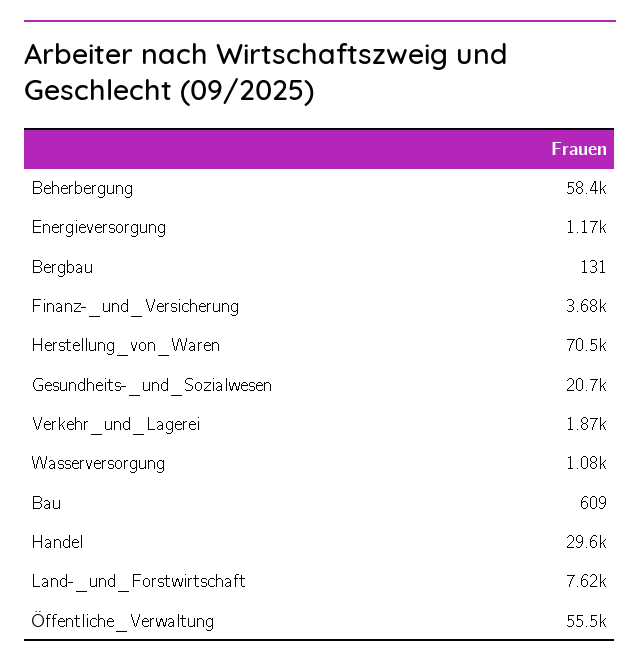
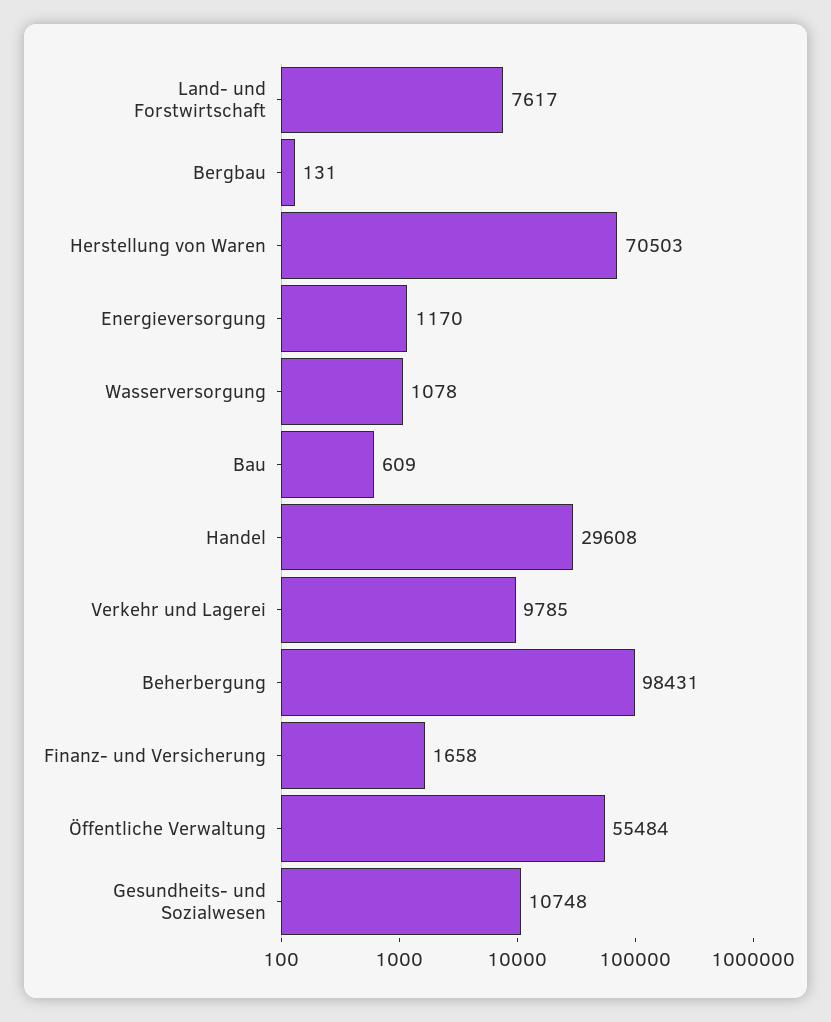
  {
-   "Beherbergung": 58400,
+   "Beherbergung": 98431,
    "Energieversorgung": 1170,
    "Bergbau": 131,
-   "Finanz-_und_Versicherung": 3680,
+   "Finanz-_und_Versicherung": 1658,
    "Herstellung_von_Waren": 70503,
-   "Gesundheits-_und_Sozialwesen": 20700,
+   "Gesundheits-_und_Sozialwesen": 10748,
-   "Verkehr_und_Lagerei": 1870,
+   "Verkehr_und_Lagerei": 9785,
    "Wasserversorgung": 1078,
    "Bau": 609,
    "Handel": 29608,
    "Land-_und_Forstwirtschaft": 7617,
    "Öffentliche_Verwaltung": 55484
  }

